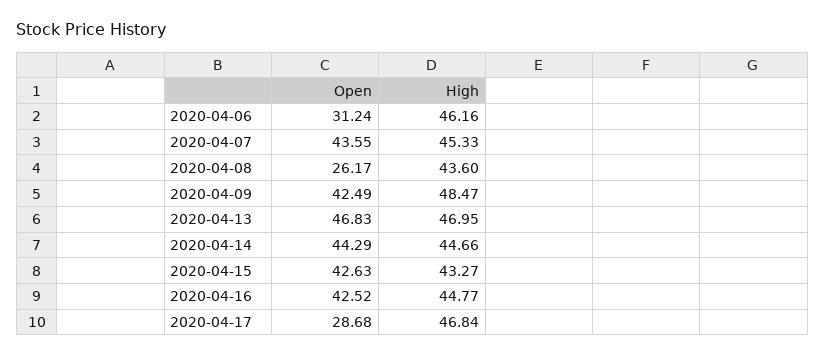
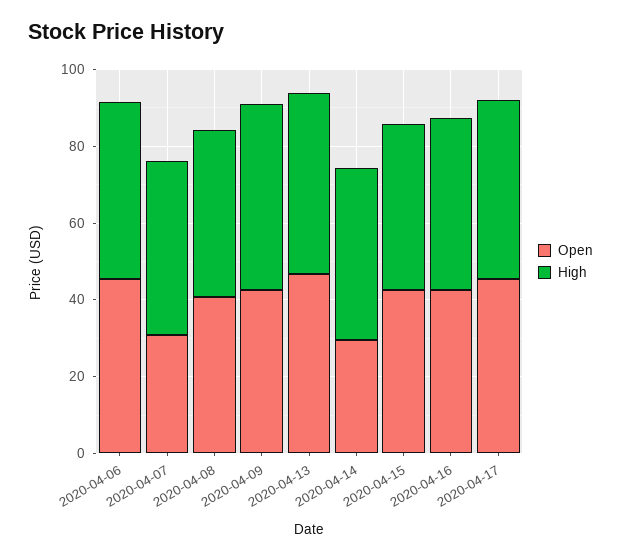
  {
    "Open": {
-     "2020-04-06": 31.24,
+     "2020-04-06": 45,
-     "2020-04-07": 43.55,
+     "2020-04-07": 30,
-     "2020-04-08": 26.17,
+     "2020-04-08": 40,
      "2020-04-09": 42.49,
      "2020-04-13": 46.83,
-     "2020-04-14": 44.29,
+     "2020-04-14": 30,
      "2020-04-15": 42.63,
      "2020-04-16": 42.52,
-     "2020-04-17": 28.68
+     "2020-04-17": 45
    },
    "High": {
      "2020-04-06": 46.16,
      "2020-04-07": 45.33,
      "2020-04-08": 43.6,
      "2020-04-09": 48.47,
      "2020-04-13": 46.95,
      "2020-04-14": 44.66,
      "2020-04-15": 43.27,
      "2020-04-16": 44.77,
      "2020-04-17": 46.84
    }
  }

